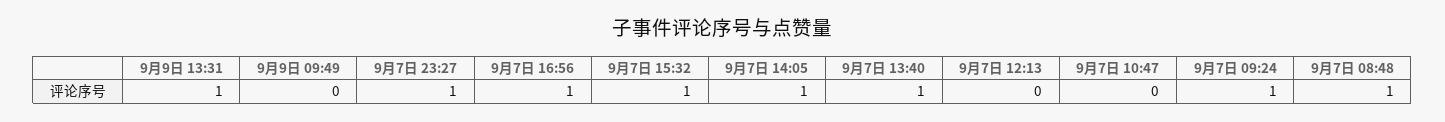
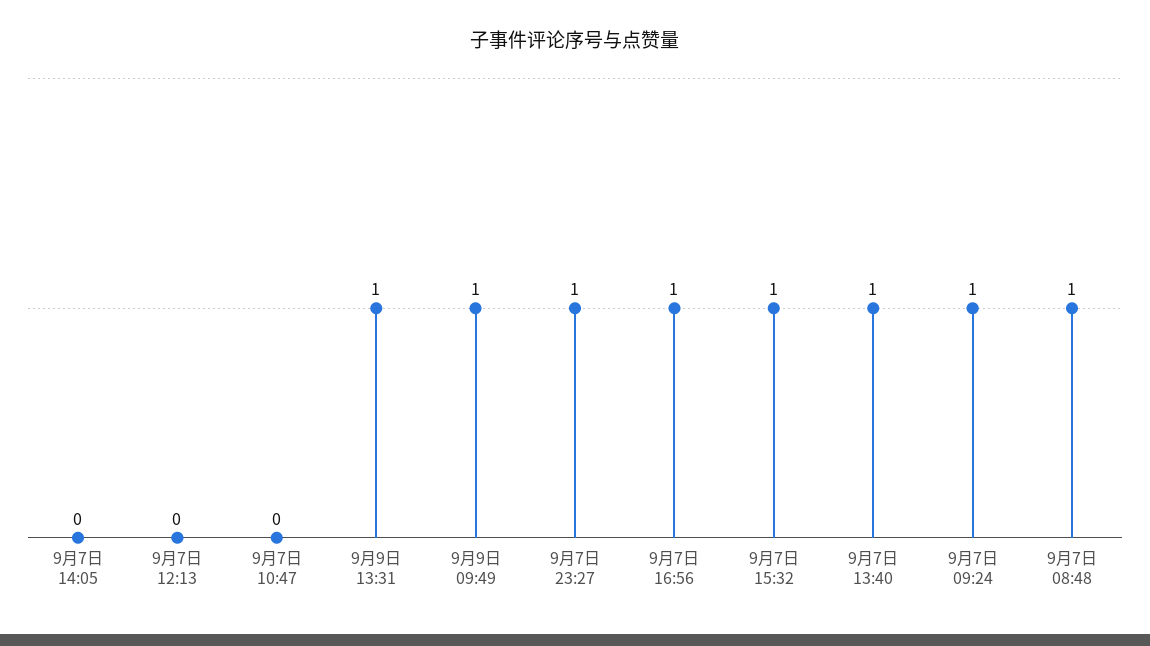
  {
    "9月9日 13:31": 1,
-   "9月9日 09:49": 0,
+   "9月9日 09:49": 1,
    "9月7日 23:27": 1,
    "9月7日 16:56": 1,
    "9月7日 15:32": 1,
-   "9月7日 14:05": 1,
+   "9月7日 14:05": 0,
    "9月7日 13:40": 1,
    "9月7日 12:13": 0,
    "9月7日 10:47": 0,
    "9月7日 09:24": 1,
    "9月7日 08:48": 1
  }

